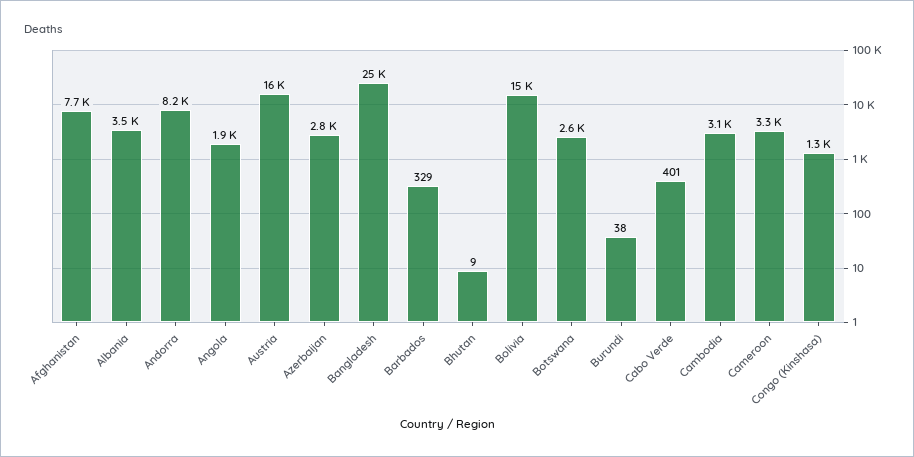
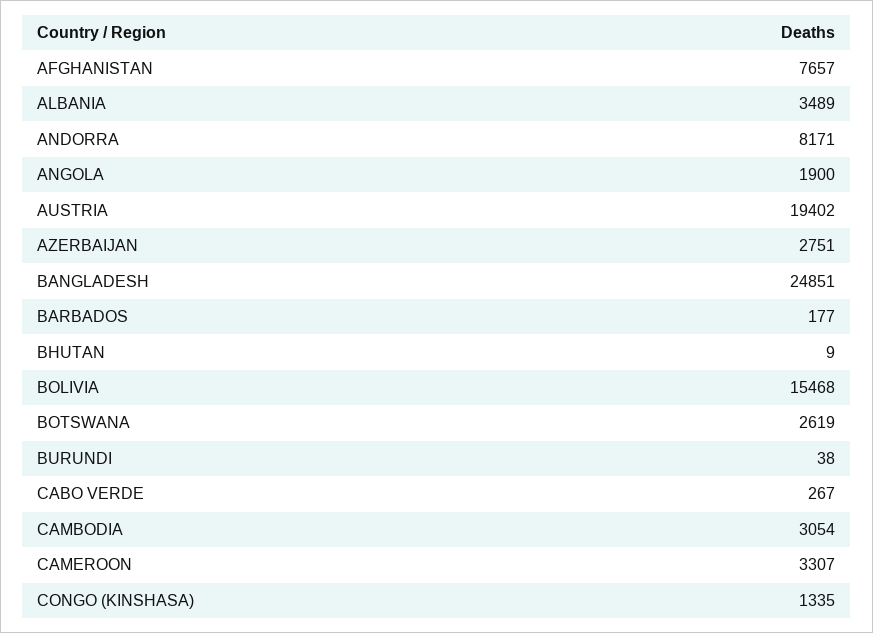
  {
    "Afghanistan": 7657,
    "Albania": 3489,
    "Andorra": 8171,
    "Angola": 1900,
-   "Austria": 16000,
+   "Austria": 19402,
    "Azerbaijan": 2751,
    "Bangladesh": 24851,
-   "Barbados": 329,
+   "Barbados": 177,
    "Bhutan": 9,
    "Bolivia": 15468,
    "Botswana": 2619,
    "Burundi": 38,
-   "Cabo Verde": 401,
+   "Cabo Verde": 267,
    "Cambodia": 3054,
    "Cameroon": 3307,
    "Congo (Kinshasa)": 1335
  }

